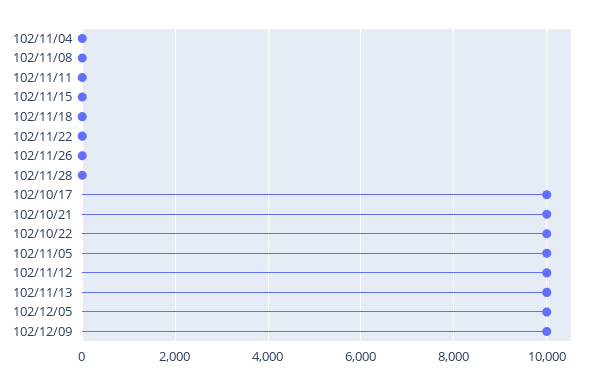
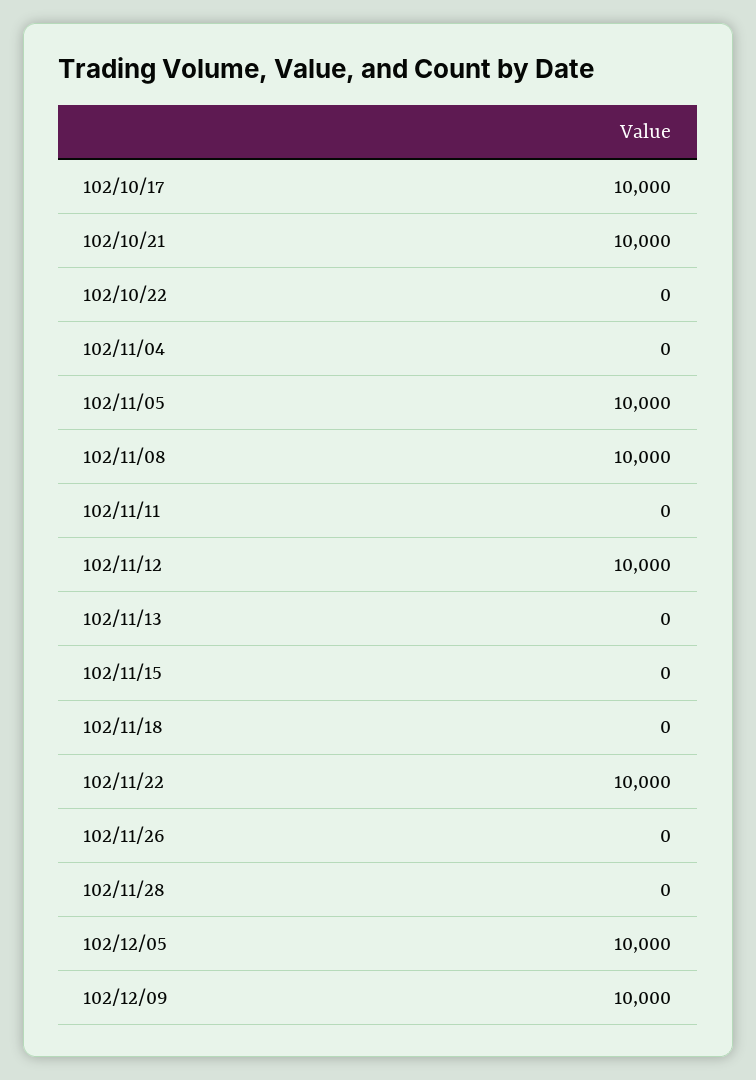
  {
    "102/11/04": 0,
-   "102/11/08": 0,
+   "102/11/08": 10000,
    "102/11/11": 0,
    "102/11/15": 0,
    "102/11/18": 0,
-   "102/11/22": 0,
+   "102/11/22": 10000,
    "102/11/26": 0,
    "102/11/28": 0,
    "102/10/17": 10000,
    "102/10/21": 10000,
-   "102/10/22": 10000,
+   "102/10/22": 0,
    "102/11/05": 10000,
    "102/11/12": 10000,
-   "102/11/13": 10000,
+   "102/11/13": 0,
    "102/12/05": 10000,
    "102/12/09": 10000
  }

